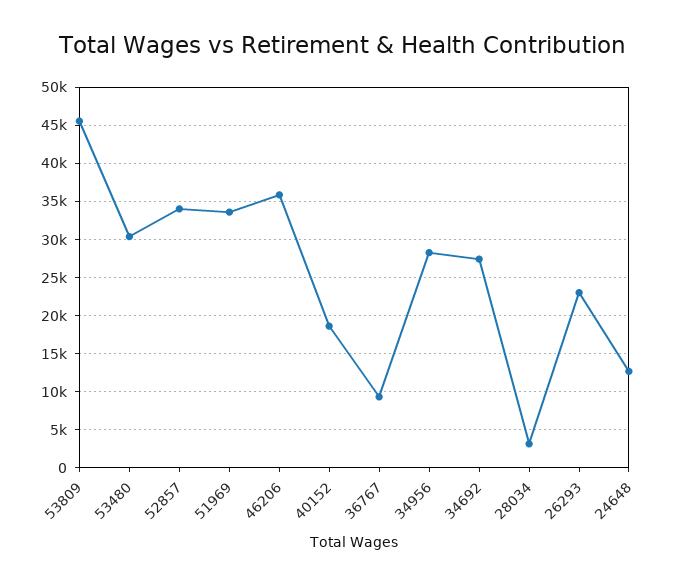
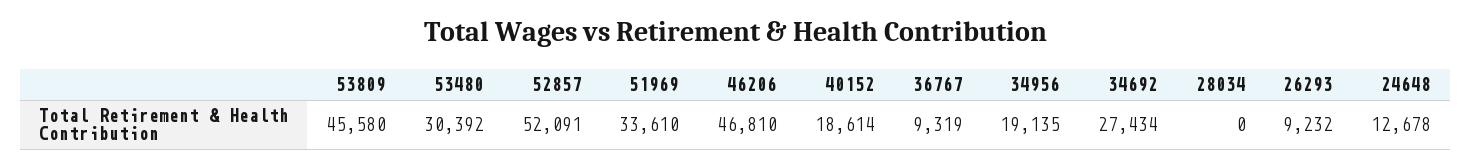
  {
    "53809": 45580,
    "53480": 30392,
-   "52857": 34000,
+   "52857": 52091,
    "51969": 33610,
-   "46206": 36000,
+   "46206": 46810,
    "40152": 18614,
    "36767": 9319,
-   "34956": 28000,
+   "34956": 19135,
    "34692": 27434,
-   "28034": 3000,
+   "28034": 0,
-   "26293": 23000,
+   "26293": 9232,
    "24648": 12678
  }

